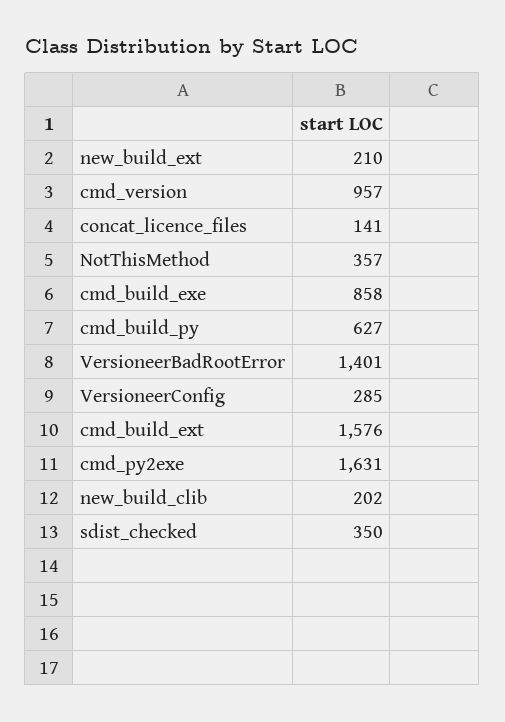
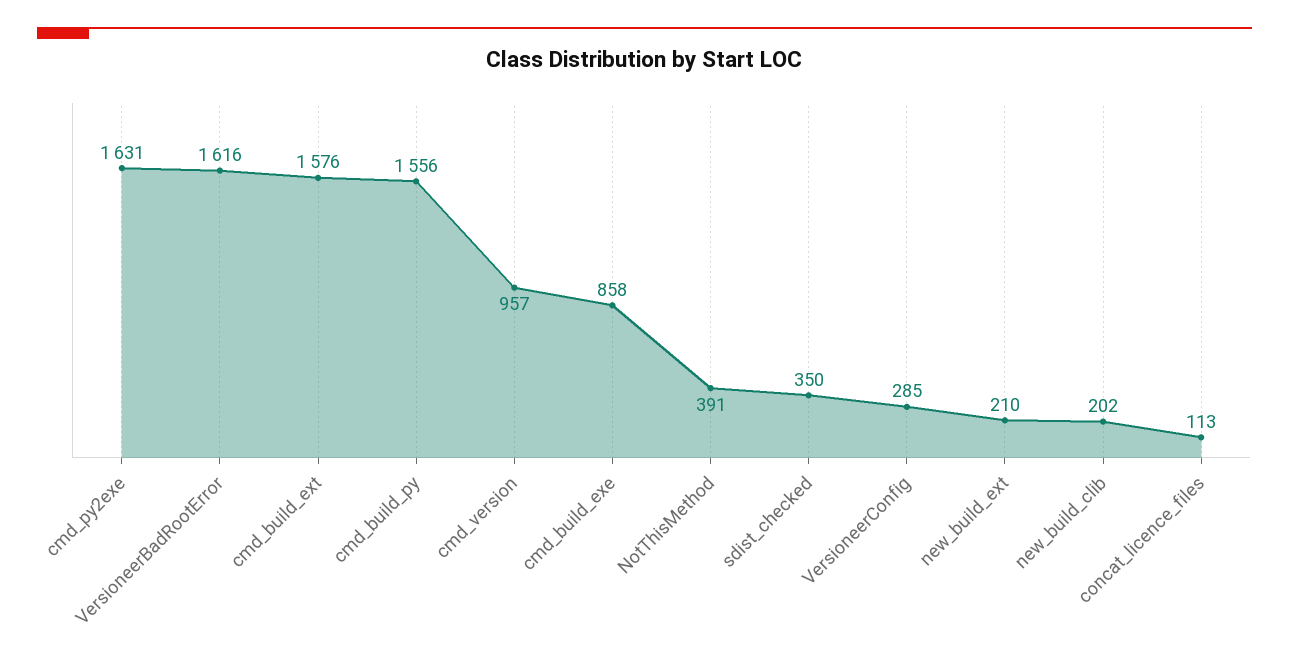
  {
    "new_build_ext": 210,
    "cmd_version": 957,
-   "concat_licence_files": 141,
+   "concat_licence_files": 113,
-   "NotThisMethod": 357,
+   "NotThisMethod": 391,
    "cmd_build_exe": 858,
-   "cmd_build_py": 627,
+   "cmd_build_py": 1556,
-   "VersioneerBadRootError": 1401,
+   "VersioneerBadRootError": 1616,
    "VersioneerConfig": 285,
    "cmd_build_ext": 1576,
    "cmd_py2exe": 1631,
    "new_build_clib": 202,
    "sdist_checked": 350
  }

